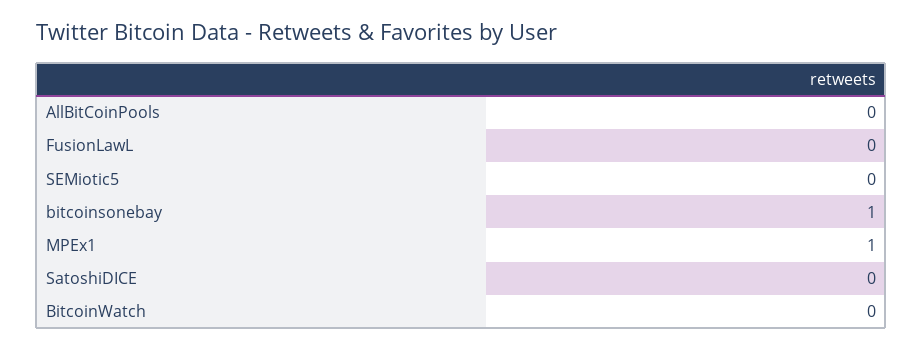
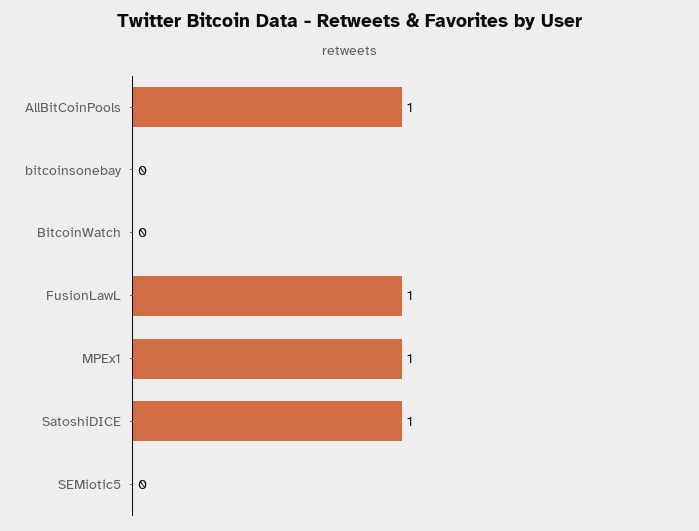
  {
-   "AllBitCoinPools": 0,
+   "AllBitCoinPools": 1,
-   "FusionLawL": 0,
+   "FusionLawL": 1,
    "SEMiotic5": 0,
-   "bitcoinsonebay": 1,
+   "bitcoinsonebay": 0,
    "MPEx1": 1,
-   "SatoshiDICE": 0,
+   "SatoshiDICE": 1,
    "BitcoinWatch": 0
  }

